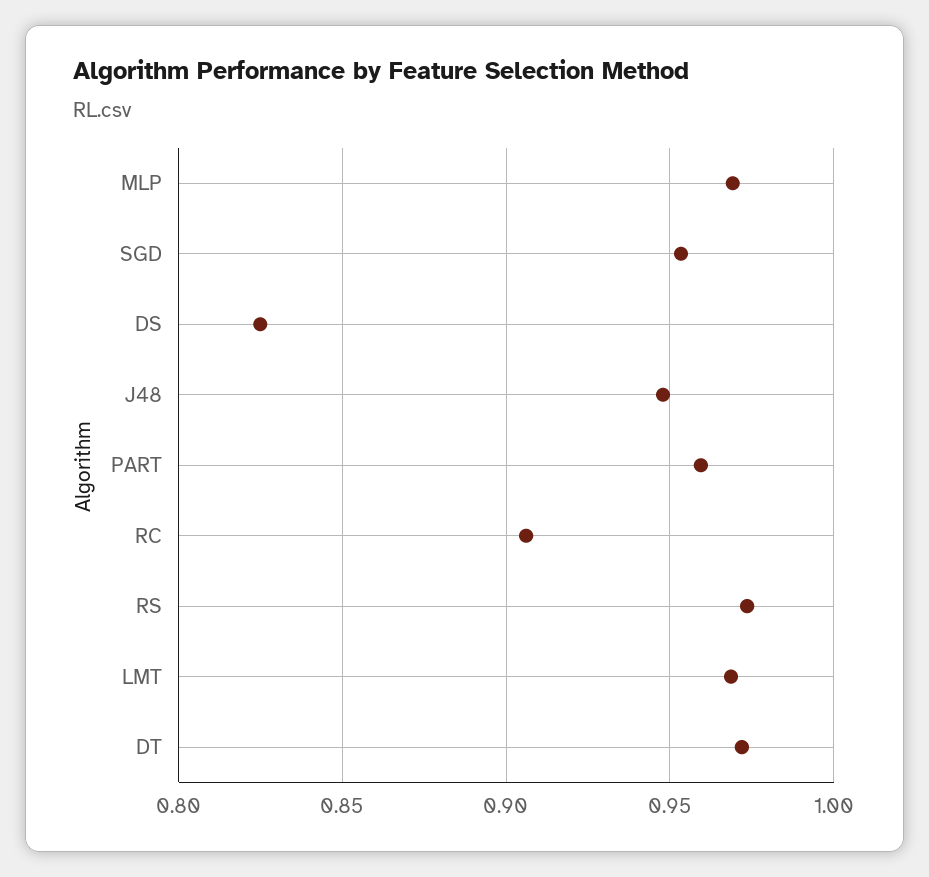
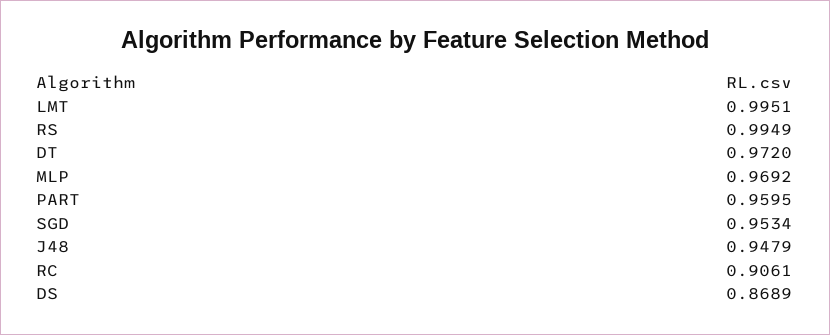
  {
    "MLP": 0.9692,
    "SGD": 0.9534,
-   "DS": 0.825,
+   "DS": 0.8689,
    "J48": 0.9479,
    "PART": 0.9595,
    "RC": 0.9061,
-   "RS": 0.975,
+   "RS": 0.9949,
-   "LMT": 0.97,
+   "LMT": 0.9951,
    "DT": 0.972
  }

